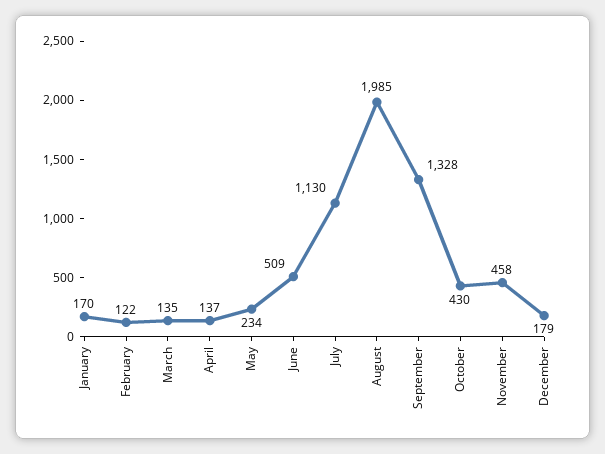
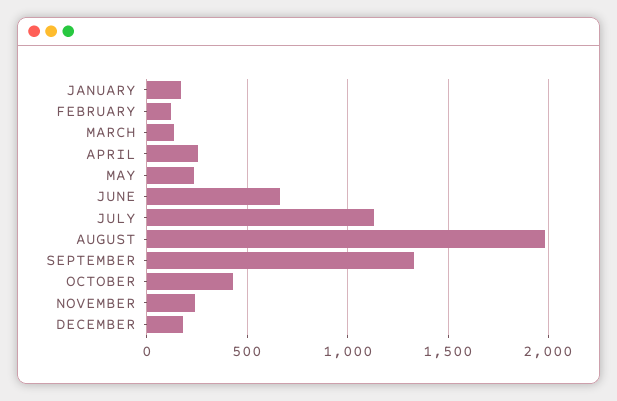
  {
    "January": 170,
    "February": 122,
    "March": 135,
-   "April": 137,
+   "April": 250,
    "May": 234,
-   "June": 509,
+   "June": 650,
    "July": 1130,
    "August": 1985,
    "September": 1328,
    "October": 430,
-   "November": 458,
+   "November": 250,
    "December": 179
  }

